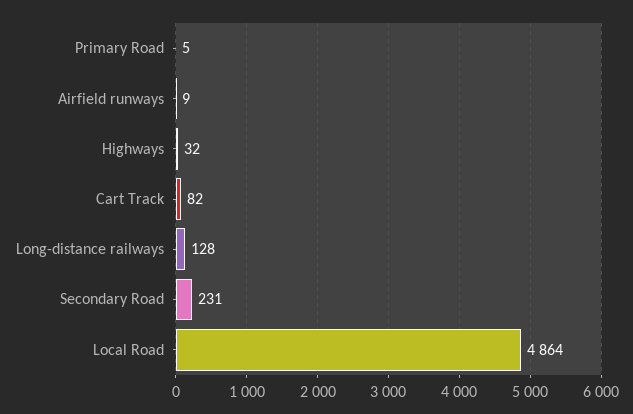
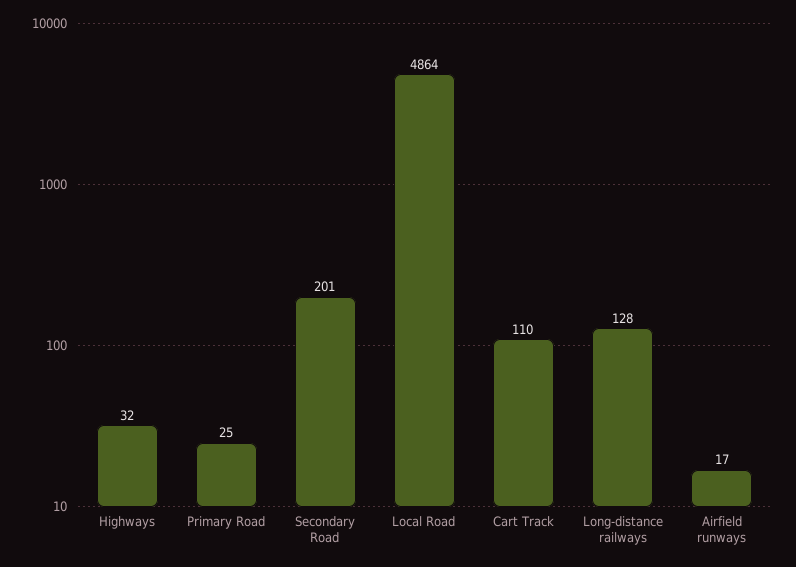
  {
-   "Primary Road": 5,
+   "Primary Road": 25,
-   "Airfield runways": 9,
+   "Airfield runways": 17,
    "Highways": 32,
-   "Cart Track": 82,
+   "Cart Track": 110,
    "Long-distance railways": 128,
-   "Secondary Road": 231,
+   "Secondary Road": 201,
    "Local Road": 4864
  }

